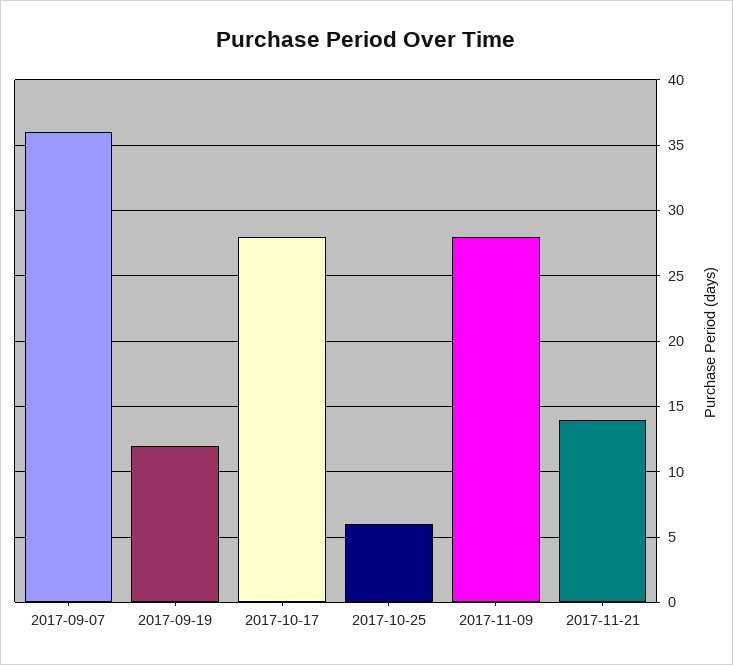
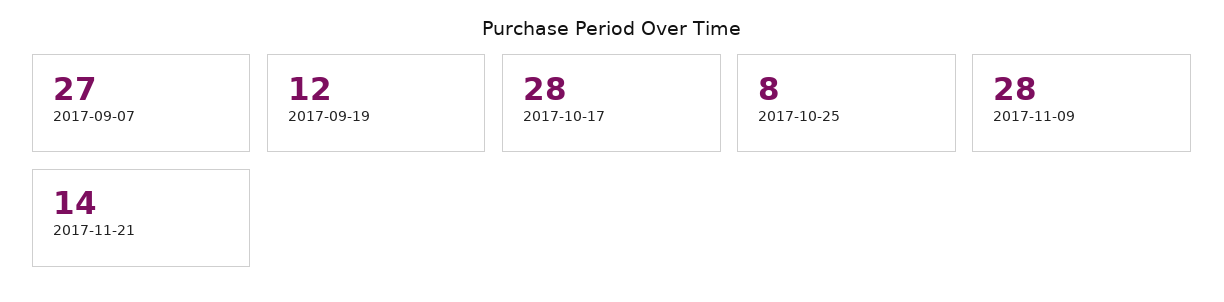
  {
-   "2017-09-07": 36,
+   "2017-09-07": 27,
    "2017-09-19": 12,
    "2017-10-17": 28,
-   "2017-10-25": 6,
+   "2017-10-25": 8,
    "2017-11-09": 28,
    "2017-11-21": 14
  }

